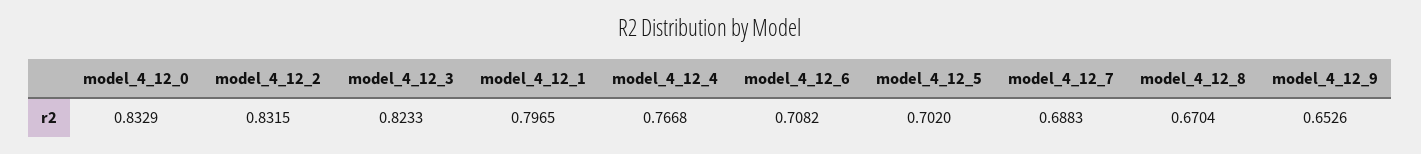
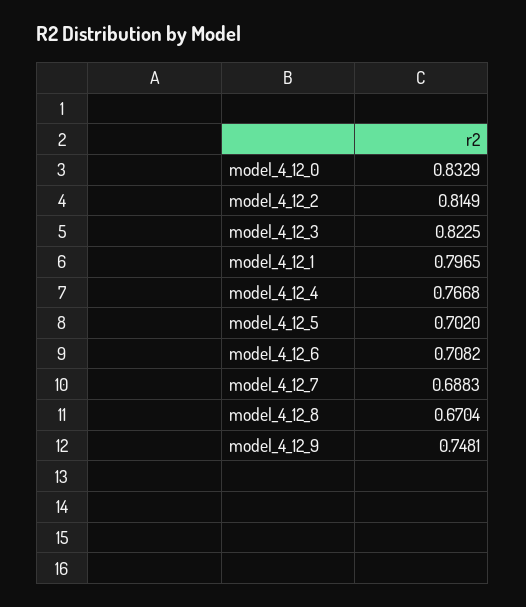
  {
    "model_4_12_0": 0.8329,
-   "model_4_12_2": 0.8315,
+   "model_4_12_2": 0.8149,
-   "model_4_12_3": 0.8233,
+   "model_4_12_3": 0.8225,
    "model_4_12_1": 0.7965,
    "model_4_12_4": 0.7668,
    "model_4_12_6": 0.7082,
    "model_4_12_5": 0.702,
    "model_4_12_7": 0.6883,
    "model_4_12_8": 0.6704,
-   "model_4_12_9": 0.6526
+   "model_4_12_9": 0.7481
  }

